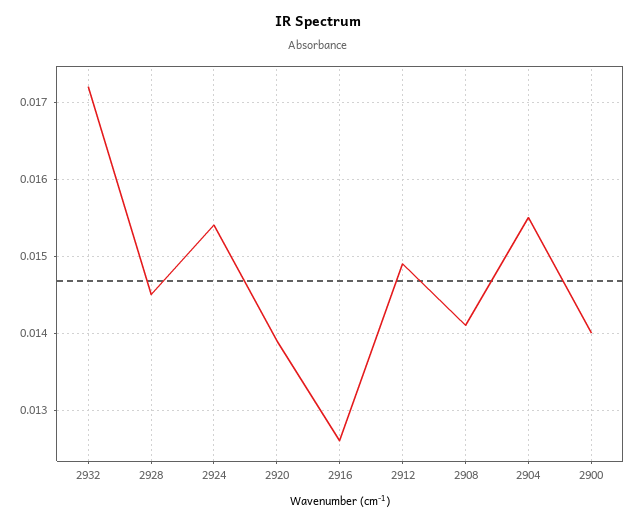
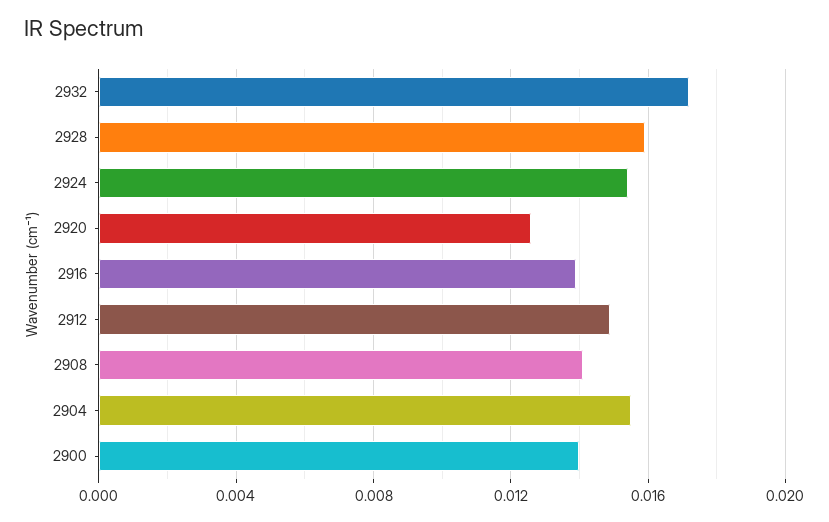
  {
    "2932": 0.0172,
-   "2928": 0.0145,
+   "2928": 0.016,
    "2924": 0.0154,
-   "2920": 0.0139,
+   "2920": 0.0125,
-   "2916": 0.0126,
+   "2916": 0.014,
    "2912": 0.0149,
    "2908": 0.0141,
    "2904": 0.0155,
    "2900": 0.014
  }

